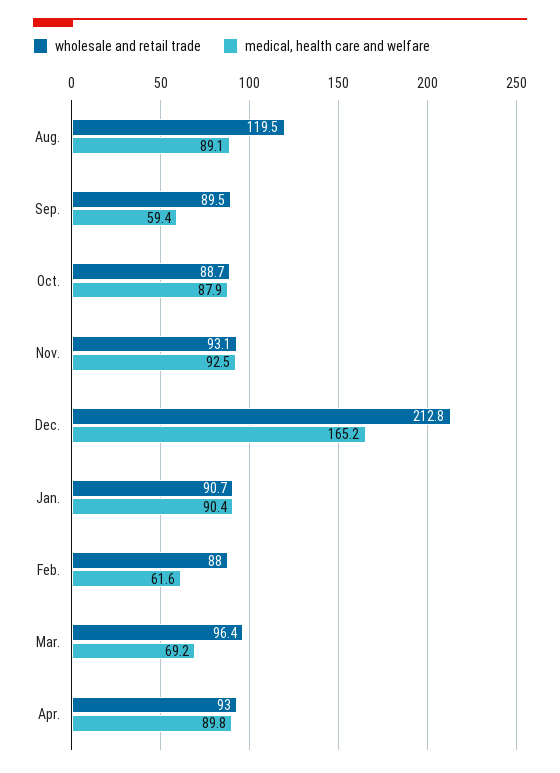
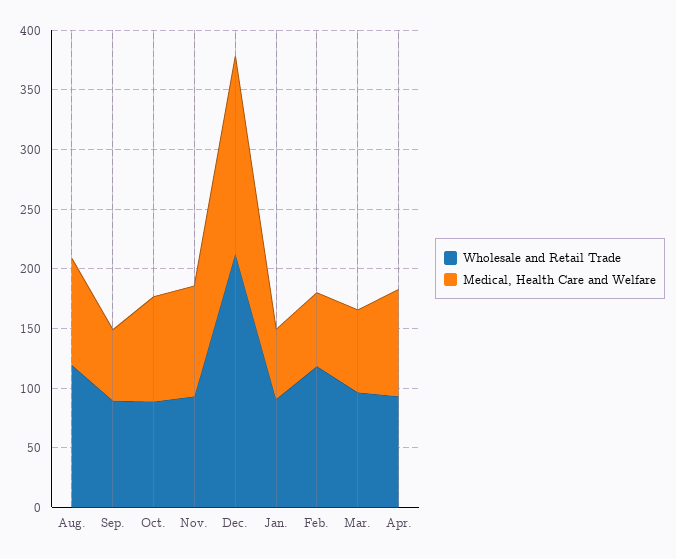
  {
    "wholesale and retail trade": {
      "Aug.": 119.5,
      "Sep.": 89.5,
      "Oct.": 88.7,
      "Nov.": 93.1,
      "Dec.": 212.8,
      "Jan.": 90.7,
-     "Feb.": 88,
+     "Feb.": 120,
      "Mar.": 96.4,
      "Apr.": 93
    },
    "medical, health care and welfare": {
      "Aug.": 89.1,
      "Sep.": 59.4,
      "Oct.": 87.9,
      "Nov.": 92.5,
      "Dec.": 165.2,
-     "Jan.": 90.4,
+     "Jan.": 60,
      "Feb.": 61.6,
      "Mar.": 69.2,
      "Apr.": 89.8
    }
  }

